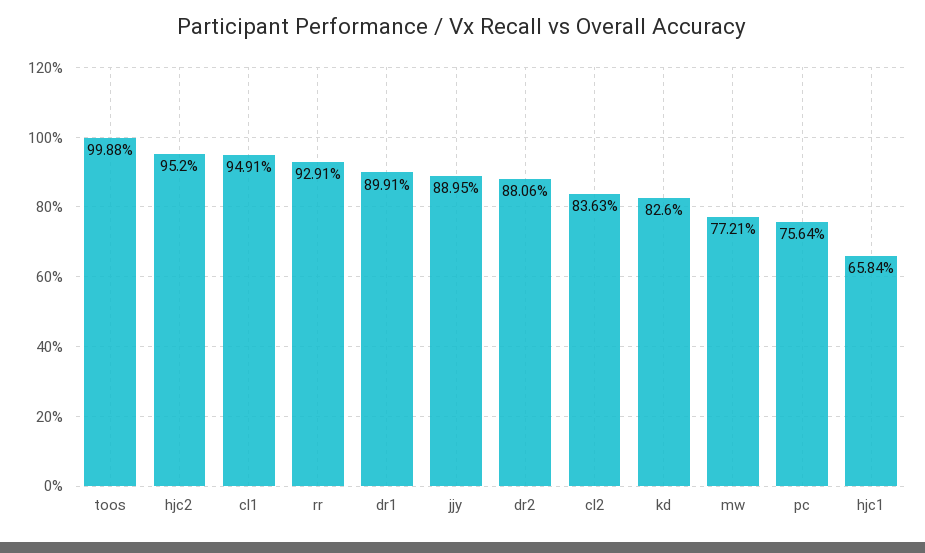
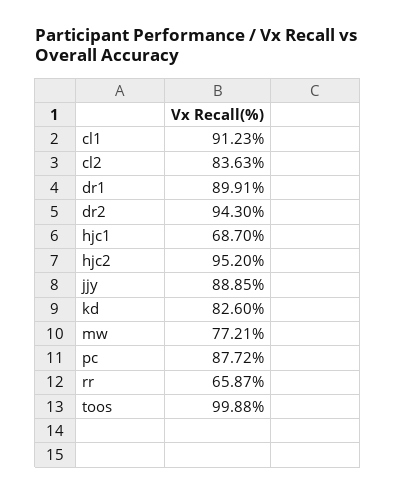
  {
    "toos": 99.88,
    "hjc2": 95.2,
-   "cl1": 94.91,
+   "cl1": 91.23,
-   "rr": 92.91,
+   "rr": 65.87,
    "dr1": 89.91,
-   "jjy": 88.95,
+   "jjy": 88.85,
-   "dr2": 88.06,
+   "dr2": 94.3,
    "cl2": 83.63,
    "kd": 82.6,
    "mw": 77.21,
-   "pc": 75.64,
+   "pc": 87.72,
-   "hjc1": 65.84
+   "hjc1": 68.7
  }

